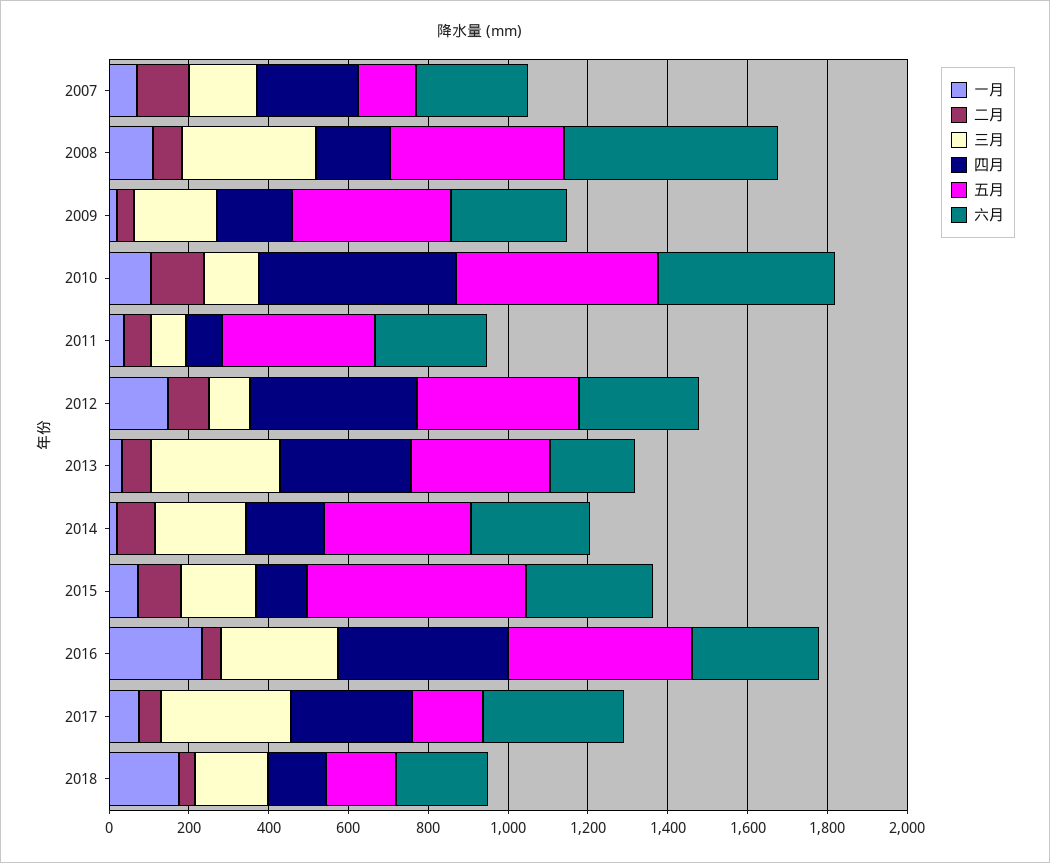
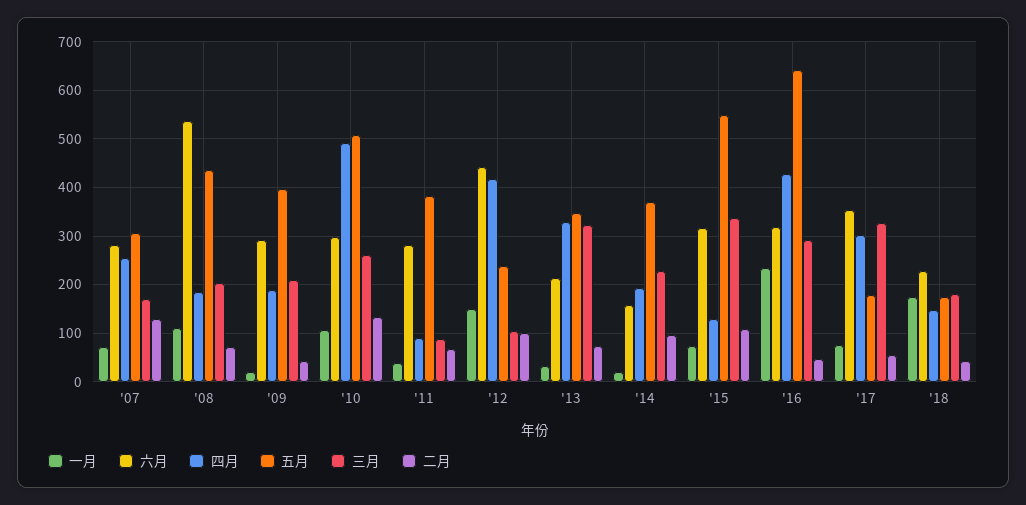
  {
    "一月": {
      "2007": 80,
      "2008": 120,
      "2009": 20,
      "2010": 100,
      "2011": 40,
      "2012": 140,
      "2013": 40,
      "2014": 20,
      "2015": 80,
      "2016": 240,
      "2017": 80,
      "2018": 180
    },
    "二月": {
      "2007": 120,
      "2008": 80,
      "2009": 40,
      "2010": 140,
      "2011": 60,
      "2012": 100,
      "2013": 80,
      "2014": 100,
      "2015": 100,
      "2016": 40,
      "2017": 60,
      "2018": 40
    },
    "三月": {
      "2007": 160,
-     "2008": 350,
+     "2008": 200,
      "2009": 200,
-     "2010": 150,
+     "2010": 260,
      "2011": 80,
      "2012": 100,
      "2013": 320,
      "2014": 220,
-     "2015": 200,
+     "2015": 340,
      "2016": 300,
      "2017": 320,
      "2018": 180
    },
    "四月": {
      "2007": 260,
      "2008": 180,
      "2009": 180,
      "2010": 500,
      "2011": 100,
      "2012": 420,
      "2013": 320,
      "2014": 200,
      "2015": 120,
      "2016": 420,
      "2017": 300,
      "2018": 140
    },
    "五月": {
-     "2007": 150,
+     "2007": 300,
      "2008": 440,
      "2009": 400,
      "2010": 500,
      "2011": 380,
-     "2012": 400,
+     "2012": 240,
      "2013": 340,
      "2014": 380,
      "2015": 540,
-     "2016": 450,
+     "2016": 640,
      "2017": 180,
      "2018": 180
    },
    "六月": {
      "2007": 280,
      "2008": 540,
      "2009": 300,
-     "2010": 450,
+     "2010": 300,
      "2011": 280,
-     "2012": 300,
+     "2012": 440,
      "2013": 220,
-     "2014": 300,
+     "2014": 160,
      "2015": 320,
      "2016": 320,
      "2017": 360,
      "2018": 220
    }
  }

